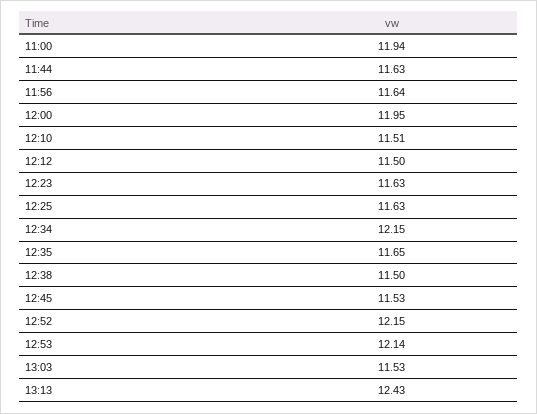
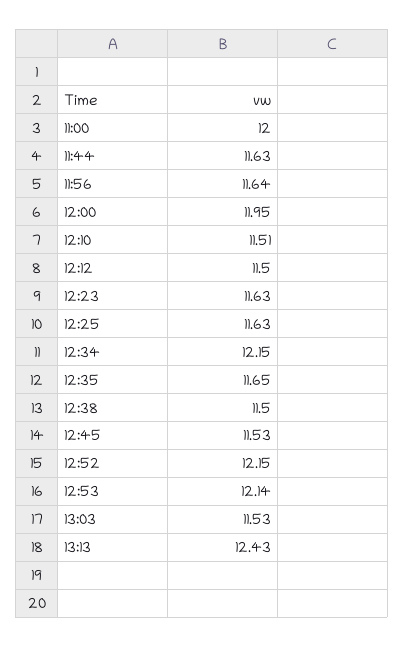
  {
-   "11:00": 11.94,
+   "11:00": 12,
    "11:44": 11.63,
    "11:56": 11.64,
    "12:00": 11.95,
    "12:10": 11.51,
    "12:12": 11.5,
    "12:23": 11.63,
    "12:25": 11.63,
    "12:34": 12.15,
    "12:35": 11.65,
    "12:38": 11.5,
    "12:45": 11.53,
    "12:52": 12.15,
    "12:53": 12.14,
    "13:03": 11.53,
    "13:13": 12.43
  }

